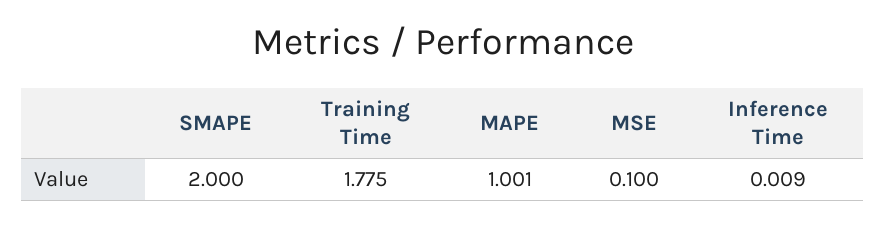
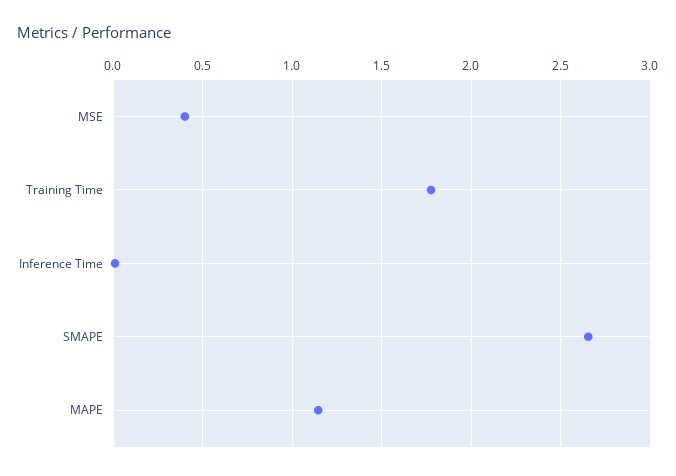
  {
-   "SMAPE": 2,
+   "SMAPE": 2.65,
    "Training Time": 1.775,
-   "MAPE": 1.001,
+   "MAPE": 1.15,
-   "MSE": 0.1,
+   "MSE": 0.4,
    "Inference Time": 0.009
  }

